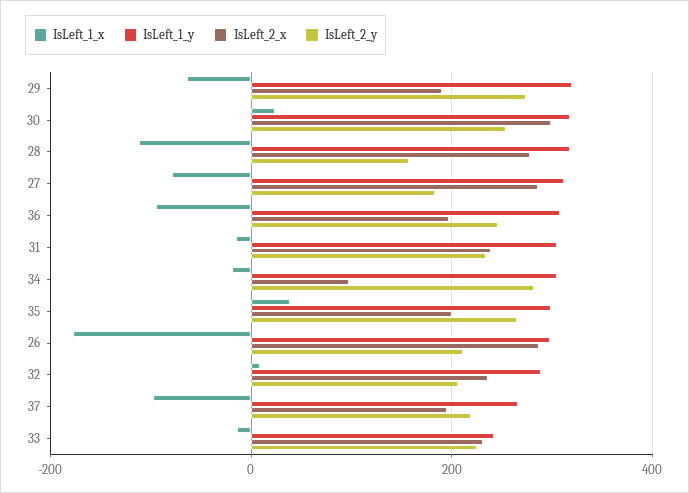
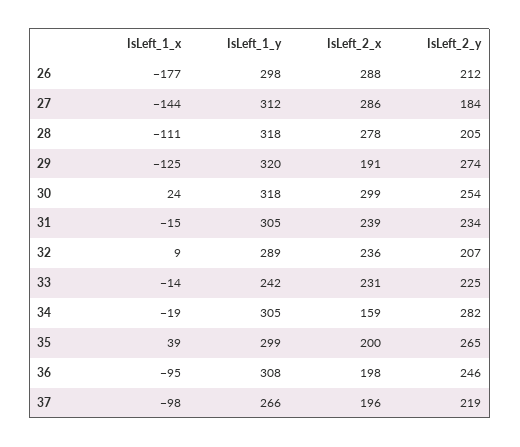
  {
    "IsLeft_1_x": {
-     "29": -60,
+     "29": -125,
      "30": 24,
      "28": -111,
-     "27": -80,
+     "27": -144,
      "36": -95,
      "31": -15,
      "34": -19,
      "35": 39,
      "26": -177,
      "32": 9,
      "37": -98,
      "33": -14
    },
    "IsLeft_1_y": {
      "29": 320,
      "30": 318,
      "28": 318,
      "27": 312,
      "36": 308,
      "31": 305,
      "34": 305,
      "35": 299,
      "26": 298,
      "32": 289,
      "37": 266,
      "33": 242
    },
    "IsLeft_2_x": {
      "29": 191,
      "30": 299,
      "28": 278,
      "27": 286,
      "36": 198,
      "31": 239,
-     "34": 100,
+     "34": 159,
      "35": 200,
      "26": 288,
      "32": 236,
      "37": 196,
      "33": 231
    },
    "IsLeft_2_y": {
      "29": 274,
      "30": 254,
-     "28": 160,
+     "28": 205,
      "27": 184,
      "36": 246,
      "31": 234,
      "34": 282,
      "35": 265,
      "26": 212,
      "32": 207,
      "37": 219,
      "33": 225
    }
  }

